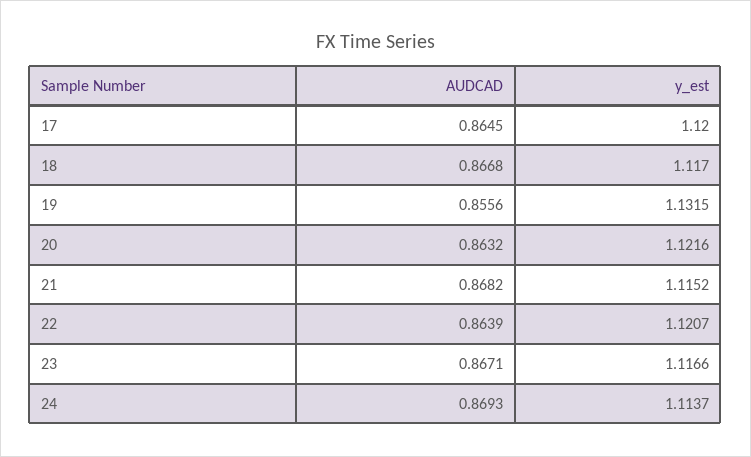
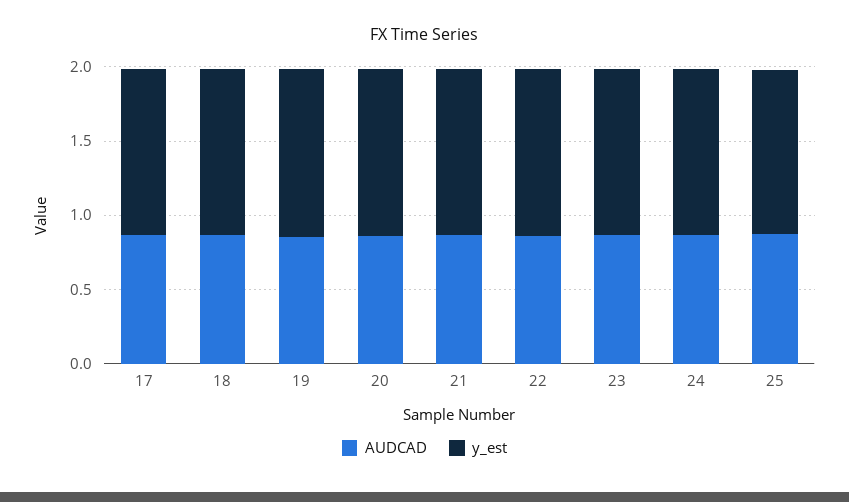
  {
    "AUDCAD": {
      "17": 0.8645,
      "18": 0.8668,
      "19": 0.8556,
      "20": 0.8632,
      "21": 0.8682,
      "22": 0.8639,
      "23": 0.8671,
-     "24": 0.8693
+     "24": 0.8693,
+     "25": 0.9
    },
    "y_est": {
      "17": 1.12,
      "18": 1.117,
      "19": 1.1315,
      "20": 1.1216,
      "21": 1.1152,
      "22": 1.1207,
      "23": 1.1166,
-     "24": 1.1137
+     "24": 1.1137,
+     "25": 1.1
    }
  }

